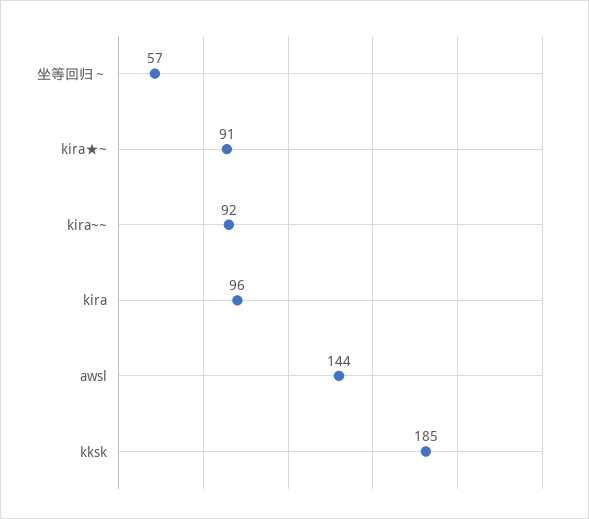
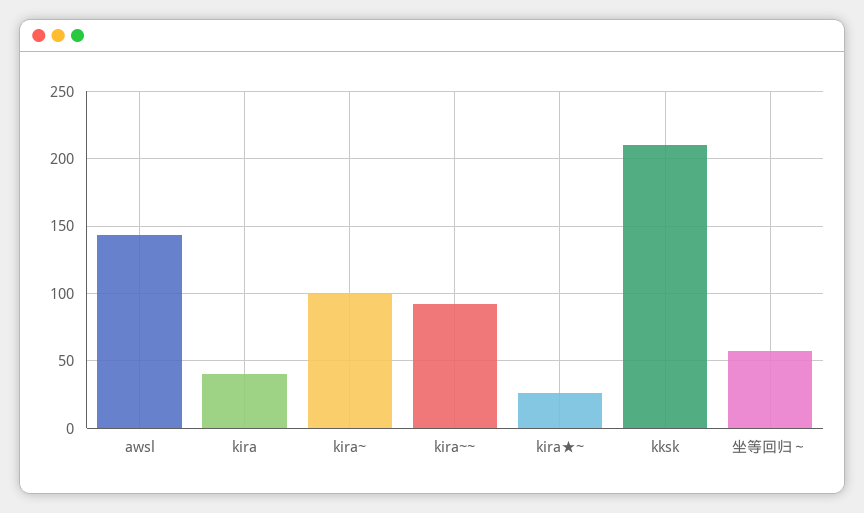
  {
    "坐等回归～": 57,
-   "kira★~": 91,
+   "kira★~": 25,
    "kira~~": 92,
-   "kira": 96,
+   "kira": 40,
    "awsl": 144,
-   "kksk": 185
+   "kksk": 210,
+   "kira~": 100
  }

